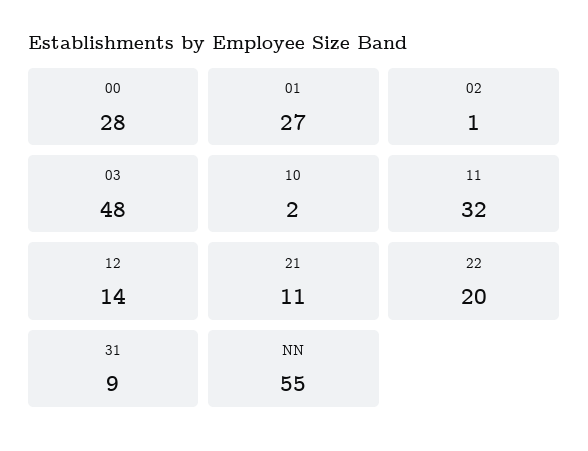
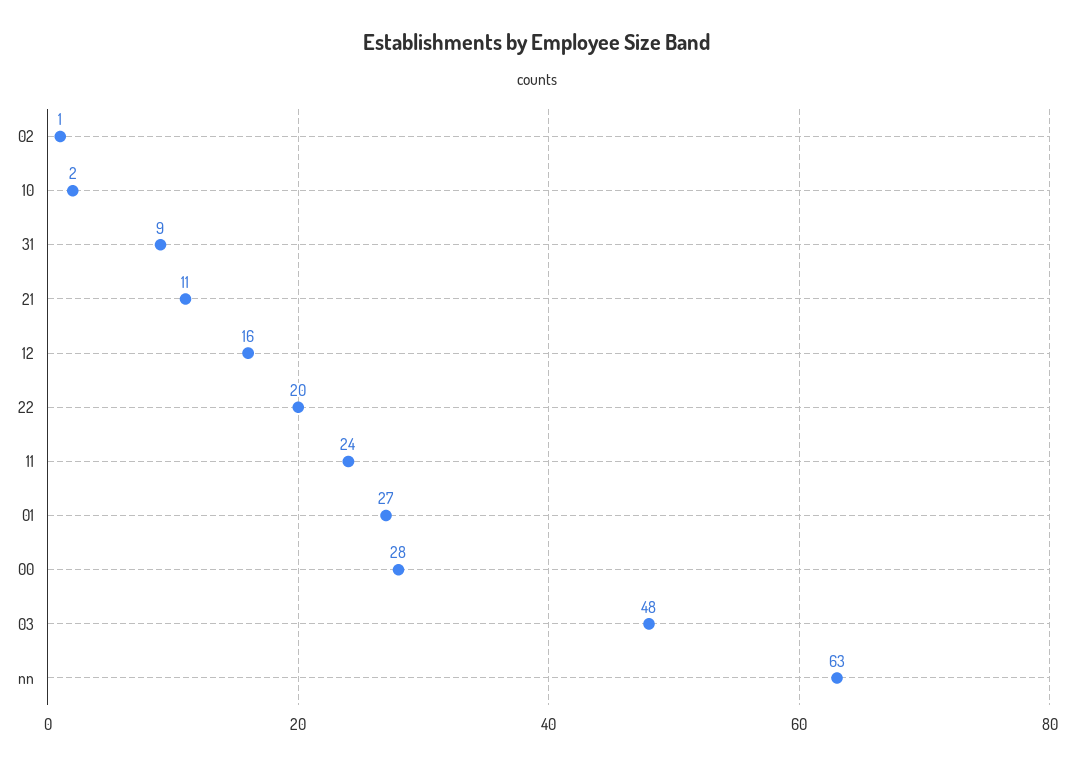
  {
    "00": 28,
    "01": 27,
    "02": 1,
    "03": 48,
    "10": 2,
-   "11": 32,
+   "11": 24,
-   "12": 14,
+   "12": 16,
    "21": 11,
    "22": 20,
    "31": 9,
-   "NN": 55
+   "NN": 63
  }

